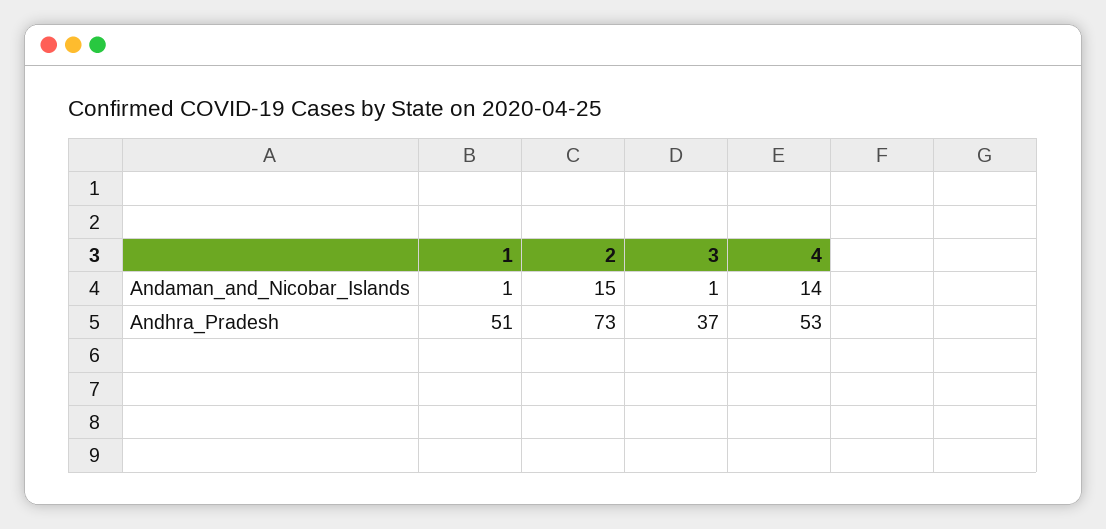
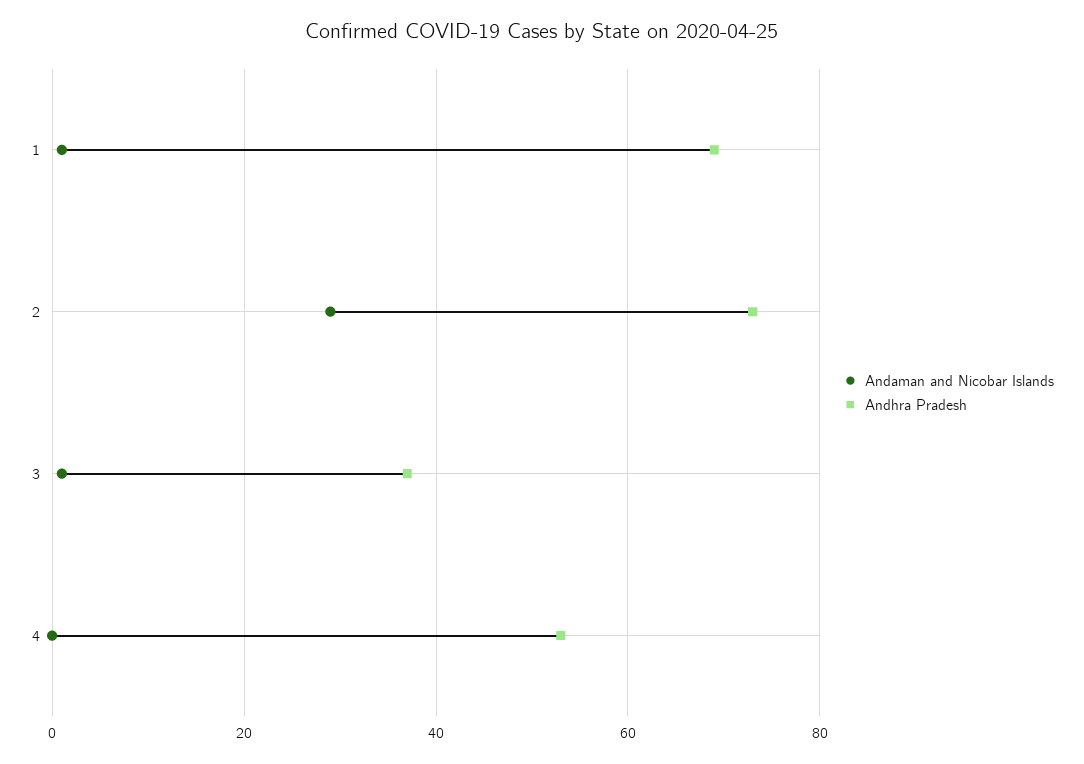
  {
    "Andaman_and_Nicobar_Islands": {
      "1": 1,
-     "2": 15,
+     "2": 30,
      "3": 1,
-     "4": 14
+     "4": 0
    },
    "Andhra_Pradesh": {
-     "1": 51,
+     "1": 70,
      "2": 73,
      "3": 37,
      "4": 53
    }
  }

